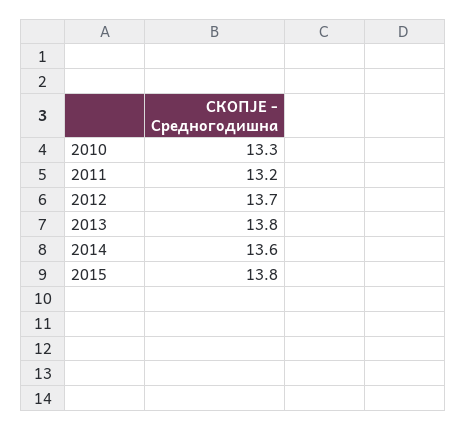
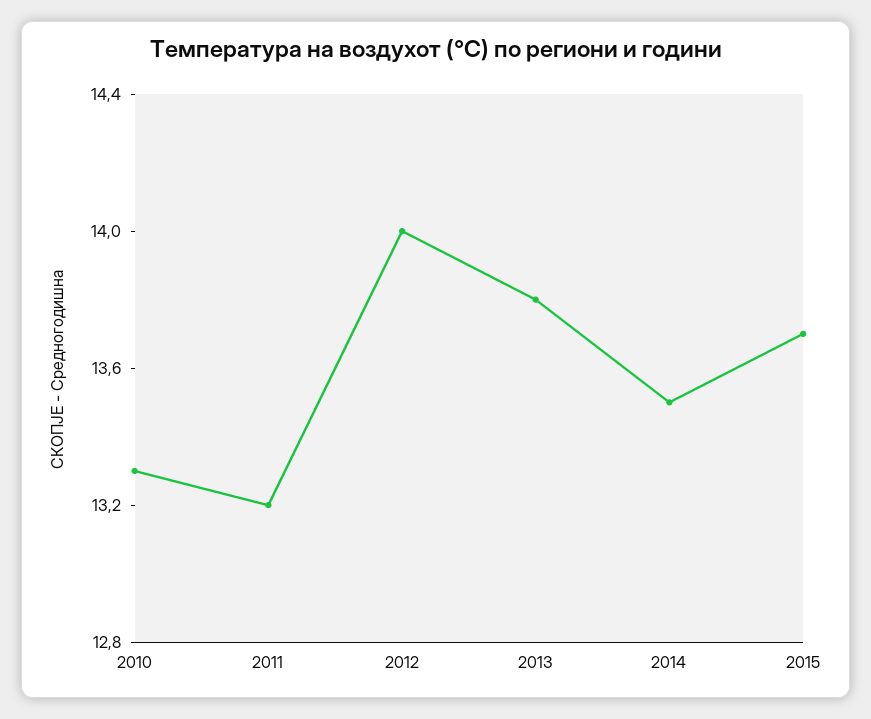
  {
    "2010": 13.3,
    "2011": 13.2,
-   "2012": 13.7,
+   "2012": 14,
    "2013": 13.8,
-   "2014": 13.6,
+   "2014": 13.5,
-   "2015": 13.8
+   "2015": 13.7
  }

